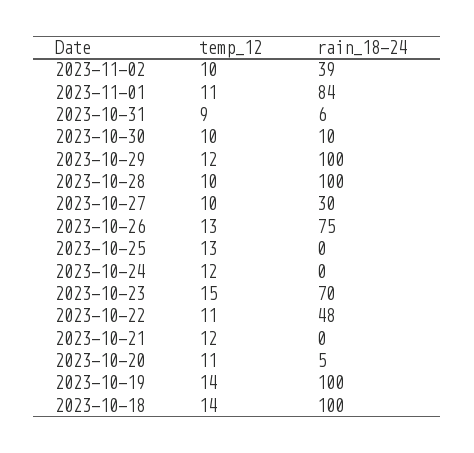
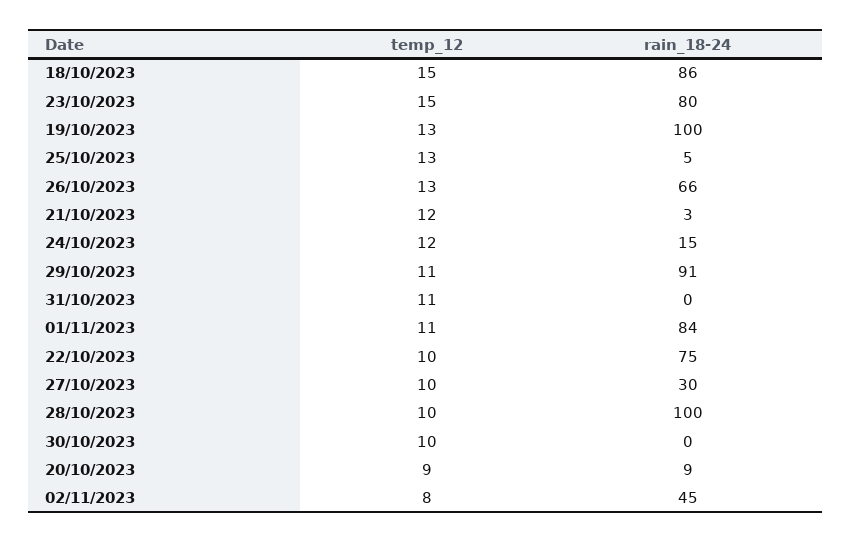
  {
    "temp_12": {
-     "2023-11-02": 10,
+     "2023-11-02": 8,
      "2023-11-01": 11,
-     "2023-10-31": 9,
+     "2023-10-31": 11,
      "2023-10-30": 10,
-     "2023-10-29": 12,
+     "2023-10-29": 11,
      "2023-10-28": 10,
      "2023-10-27": 10,
      "2023-10-26": 13,
      "2023-10-25": 13,
      "2023-10-24": 12,
      "2023-10-23": 15,
-     "2023-10-22": 11,
+     "2023-10-22": 10,
      "2023-10-21": 12,
-     "2023-10-20": 11,
+     "2023-10-20": 9,
-     "2023-10-19": 14,
+     "2023-10-19": 13,
-     "2023-10-18": 14
+     "2023-10-18": 15
    },
    "rain_18-24": {
-     "2023-11-02": 39,
+     "2023-11-02": 45,
      "2023-11-01": 84,
-     "2023-10-31": 6,
+     "2023-10-31": 0,
-     "2023-10-30": 10,
+     "2023-10-30": 0,
-     "2023-10-29": 100,
+     "2023-10-29": 91,
      "2023-10-28": 100,
      "2023-10-27": 30,
-     "2023-10-26": 75,
+     "2023-10-26": 66,
-     "2023-10-25": 0,
+     "2023-10-25": 5,
-     "2023-10-24": 0,
+     "2023-10-24": 15,
-     "2023-10-23": 70,
+     "2023-10-23": 80,
-     "2023-10-22": 48,
+     "2023-10-22": 75,
-     "2023-10-21": 0,
+     "2023-10-21": 3,
-     "2023-10-20": 5,
+     "2023-10-20": 9,
      "2023-10-19": 100,
-     "2023-10-18": 100
+     "2023-10-18": 86
    }
  }

